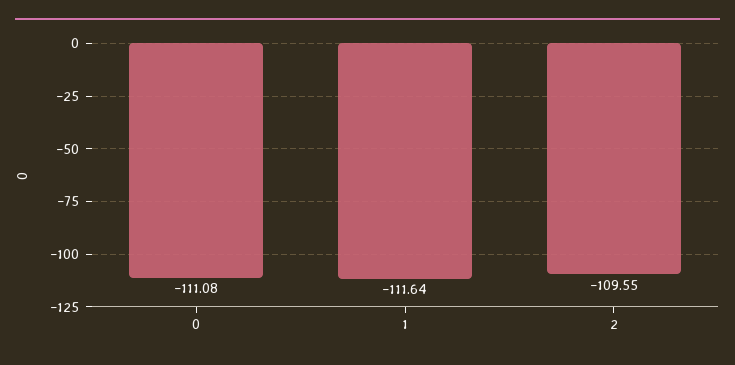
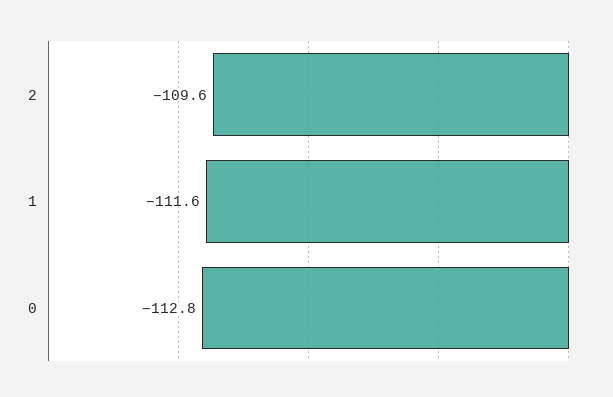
  {
-   "0": -111.08,
+   "0": -112.8,
    "1": -111.64,
    "2": -109.55
  }

